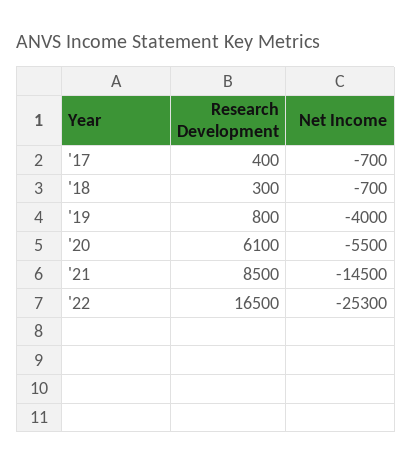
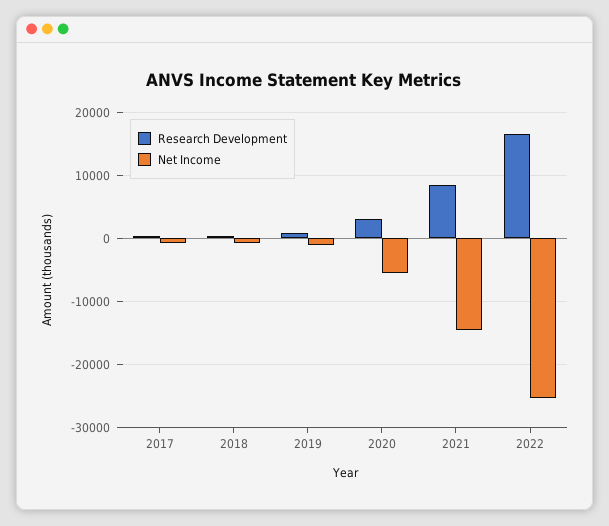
  {
    "Research Development": {
      "'17": 400,
      "'18": 300,
      "'19": 800,
-     "'20": 6100,
+     "'20": 3000,
      "'21": 8500,
      "'22": 16500
    },
    "Net Income": {
      "'17": -700,
      "'18": -700,
-     "'19": -4000,
+     "'19": -1000,
      "'20": -5500,
      "'21": -14500,
      "'22": -25300
    }
  }

